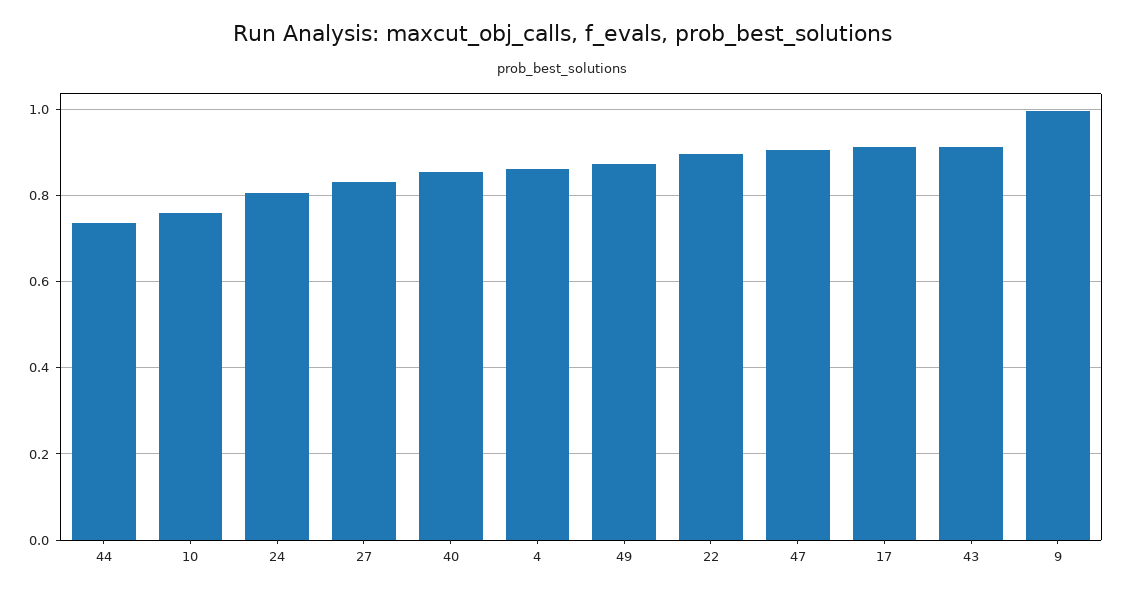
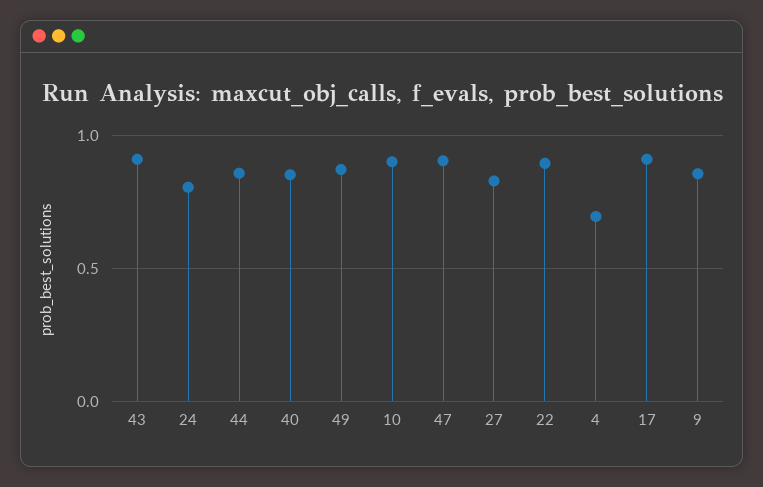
  {
-   "44": 0.74,
+   "44": 0.85,
-   "10": 0.76,
+   "10": 0.9,
    "24": 0.8,
    "27": 0.84,
    "40": 0.86,
-   "4": 0.86,
+   "4": 0.7,
    "49": 0.88,
    "22": 0.9,
    "47": 0.9,
    "17": 0.92,
    "43": 0.92,
-   "9": 1
+   "9": 0.85
  }

